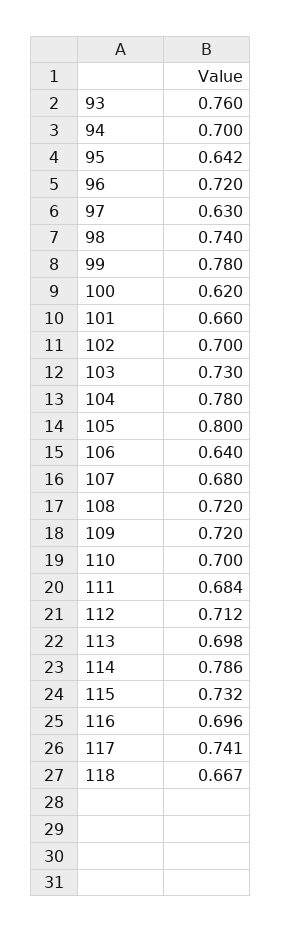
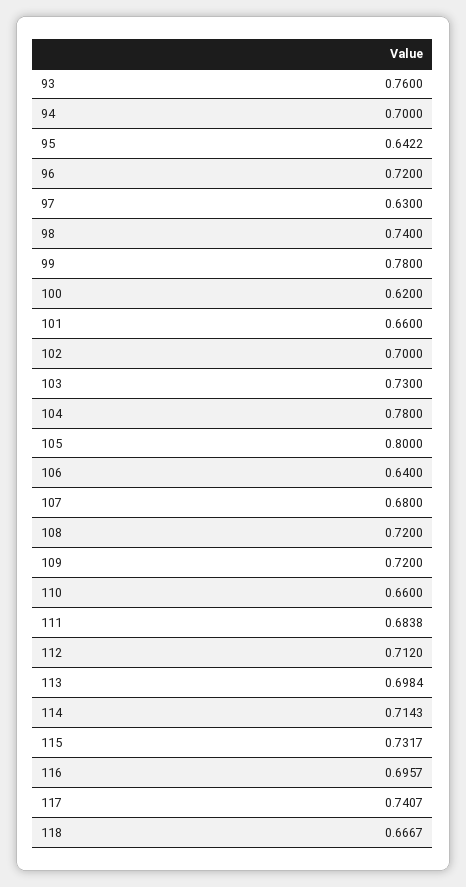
  {
    "93": 0.76,
    "94": 0.7,
    "95": 0.6422,
    "96": 0.72,
    "97": 0.63,
    "98": 0.74,
    "99": 0.78,
    "100": 0.62,
    "101": 0.66,
    "102": 0.7,
    "103": 0.73,
    "104": 0.78,
    "105": 0.8,
    "106": 0.64,
    "107": 0.68,
    "108": 0.72,
    "109": 0.72,
-   "110": 0.7,
+   "110": 0.66,
    "111": 0.6838,
    "112": 0.712,
    "113": 0.6984,
-   "114": 0.786,
+   "114": 0.7143,
    "115": 0.7317,
    "116": 0.6957,
    "117": 0.7407,
    "118": 0.6667
  }

